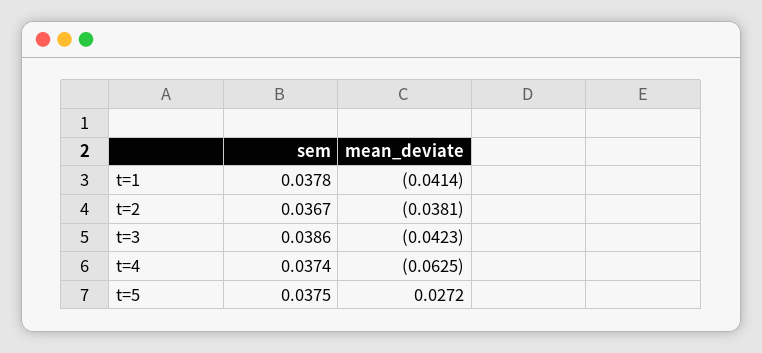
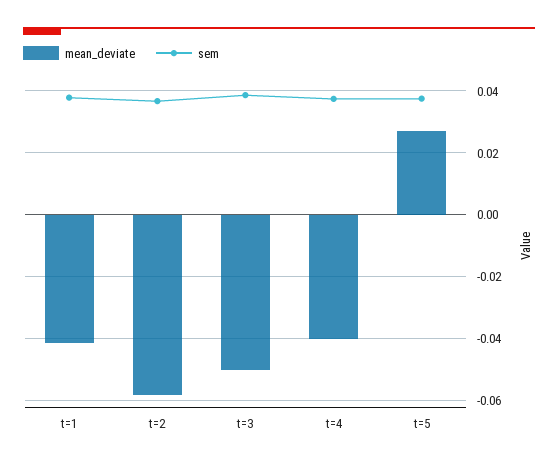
  {
    "sem": {
      "t=1": 0.0378,
      "t=2": 0.0367,
      "t=3": 0.0386,
      "t=4": 0.0374,
      "t=5": 0.0375
    },
    "mean_deviate": {
      "t=1": -0.0414,
-     "t=2": -0.0381,
+     "t=2": -0.058,
-     "t=3": -0.0423,
+     "t=3": -0.05,
-     "t=4": -0.0625,
+     "t=4": -0.04,
      "t=5": 0.0272
    }
  }

